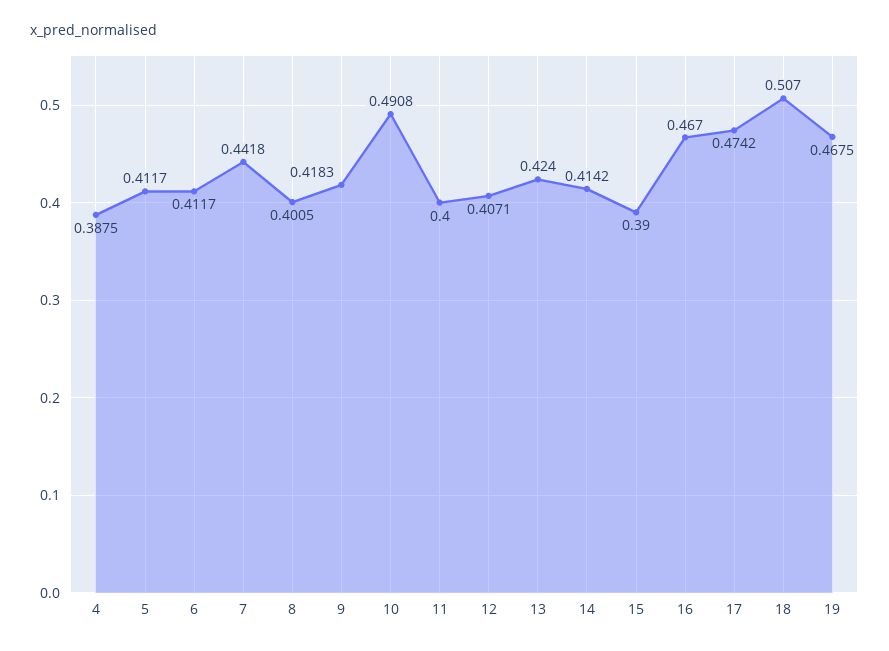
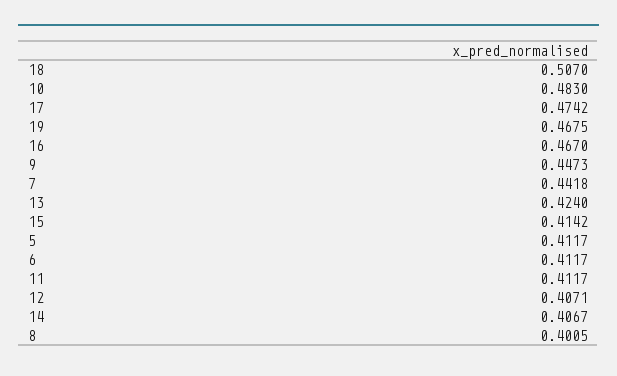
  {
-   "4": 0.3875,
    "5": 0.4117,
    "6": 0.4117,
    "7": 0.4418,
    "8": 0.4005,
-   "9": 0.4183,
+   "9": 0.4473,
-   "10": 0.4908,
+   "10": 0.483,
-   "11": 0.4,
+   "11": 0.4117,
    "12": 0.4071,
    "13": 0.424,
-   "14": 0.4142,
+   "14": 0.4067,
-   "15": 0.39,
+   "15": 0.4142,
    "16": 0.467,
    "17": 0.4742,
    "18": 0.507,
    "19": 0.4675
  }

